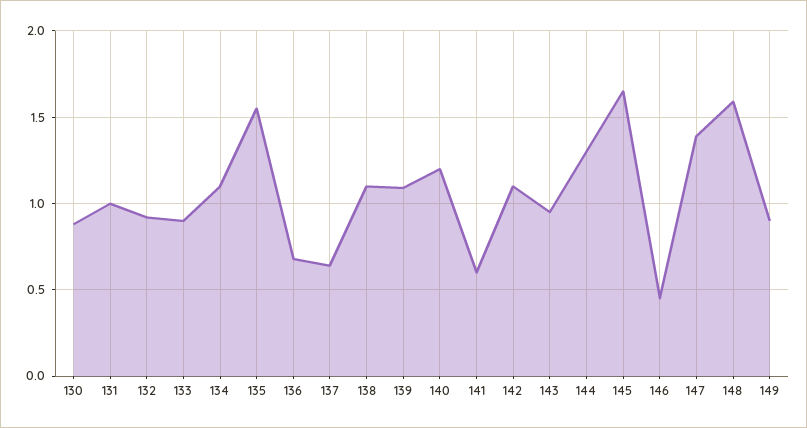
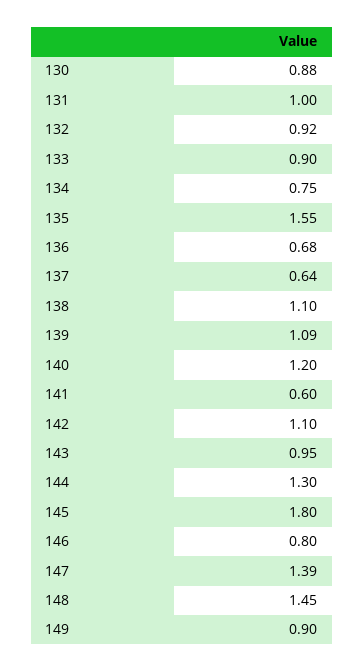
  {
    "130": 0.88,
    "131": 1,
    "132": 0.92,
    "133": 0.9,
-   "134": 1.1,
+   "134": 0.75,
    "135": 1.55,
    "136": 0.68,
    "137": 0.64,
    "138": 1.1,
    "139": 1.09,
    "140": 1.2,
    "141": 0.6,
    "142": 1.1,
    "143": 0.95,
    "144": 1.3,
-   "145": 1.65,
+   "145": 1.8,
-   "146": 0.45,
+   "146": 0.8,
    "147": 1.39,
-   "148": 1.6,
+   "148": 1.45,
    "149": 0.9
  }

